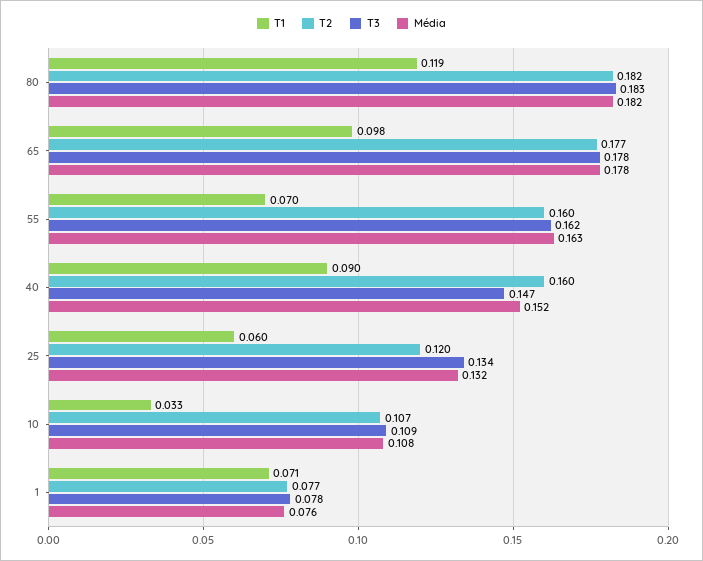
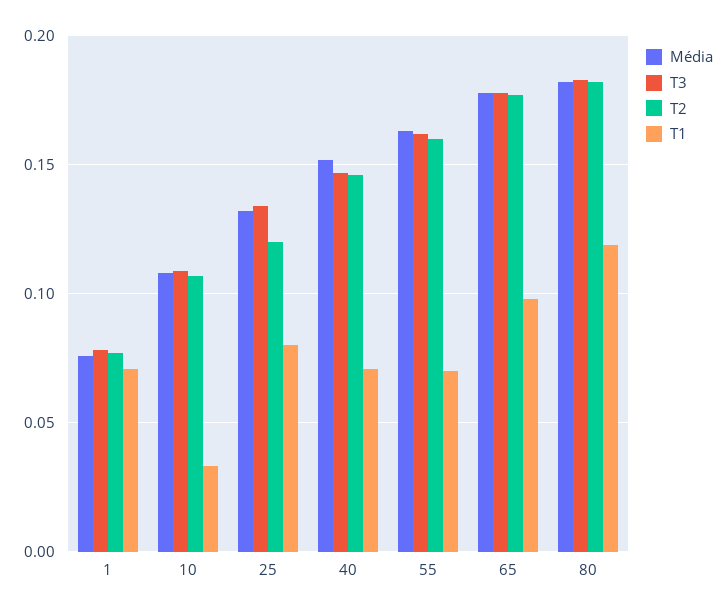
  {
    "T1": {
      "80": 0.119,
      "65": 0.098,
      "55": 0.07,
-     "40": 0.09,
+     "40": 0.07,
-     "25": 0.06,
+     "25": 0.08,
      "10": 0.033,
      "1": 0.071
    },
    "T2": {
      "80": 0.182,
      "65": 0.177,
      "55": 0.16,
-     "40": 0.16,
+     "40": 0.145,
      "25": 0.12,
      "10": 0.107,
      "1": 0.077
    },
    "T3": {
      "80": 0.183,
      "65": 0.178,
      "55": 0.162,
      "40": 0.147,
      "25": 0.134,
      "10": 0.109,
      "1": 0.078
    },
    "Média": {
      "80": 0.182,
      "65": 0.178,
      "55": 0.163,
      "40": 0.152,
      "25": 0.132,
      "10": 0.108,
      "1": 0.076
    }
  }

